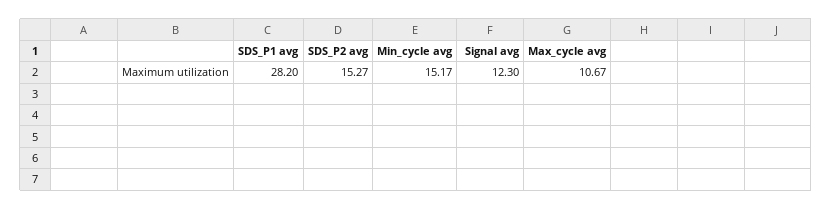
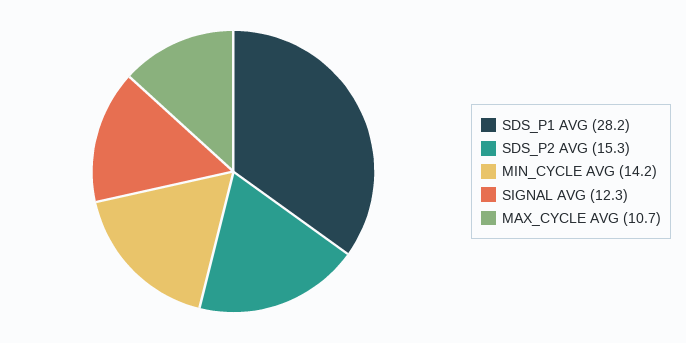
  {
    "SDS_P1 avg": 28.2,
    "SDS_P2 avg": 15.27,
-   "Min_cycle avg": 15.17,
+   "Min_cycle avg": 14.2,
    "Signal avg": 12.3,
    "Max_cycle avg": 10.67
  }

